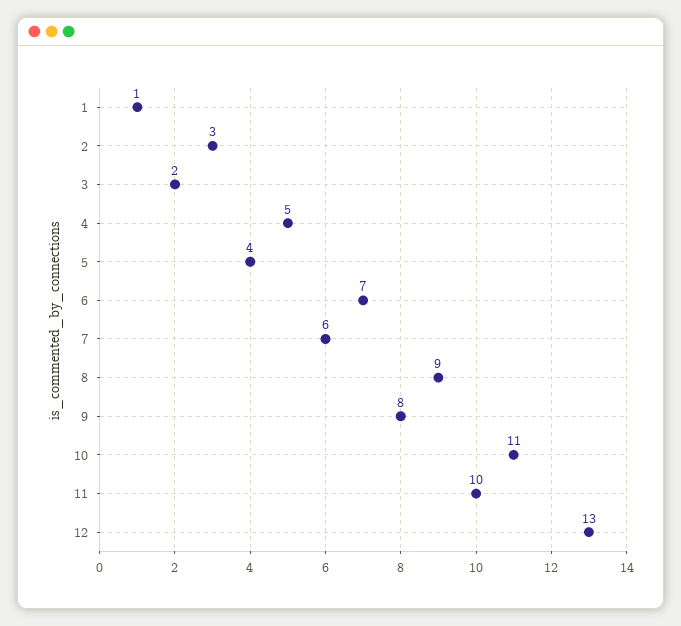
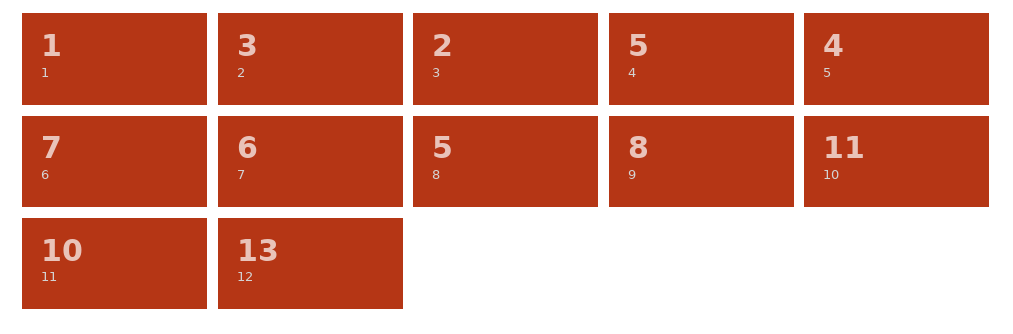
  {
    "1": 1,
    "2": 3,
    "3": 2,
    "4": 5,
    "5": 4,
    "6": 7,
    "7": 6,
-   "8": 9,
+   "8": 5,
    "9": 8,
    "10": 11,
    "11": 10,
    "12": 13
  }

